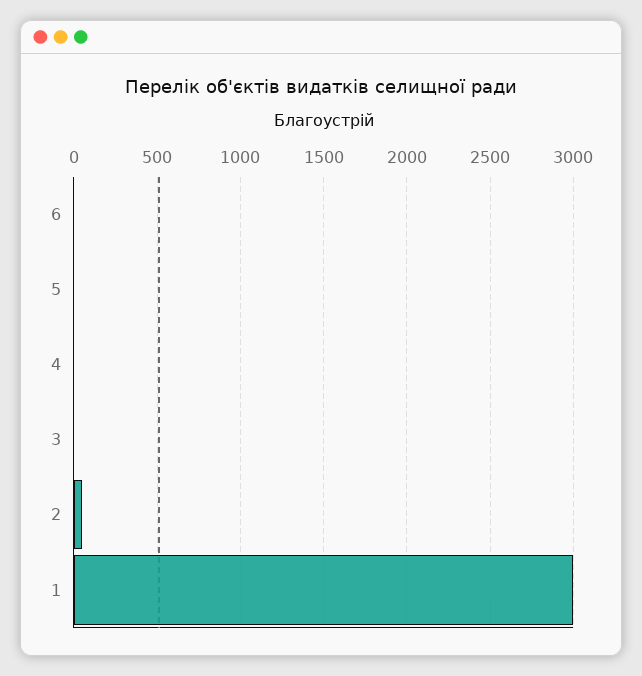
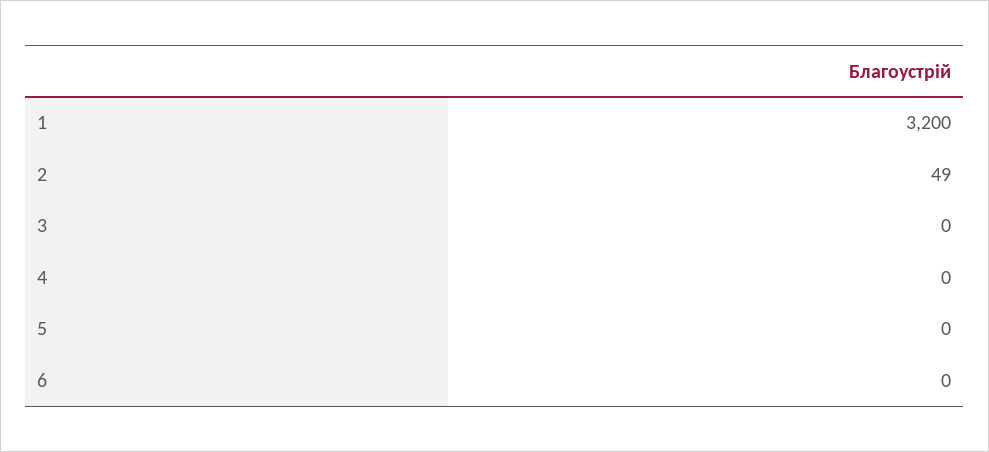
  {
    "6": 0,
    "5": 0,
    "4": 0,
    "3": 0,
    "2": 49,
-   "1": 3000
+   "1": 3200
  }

